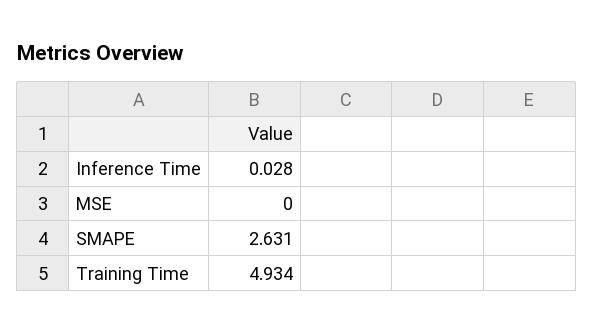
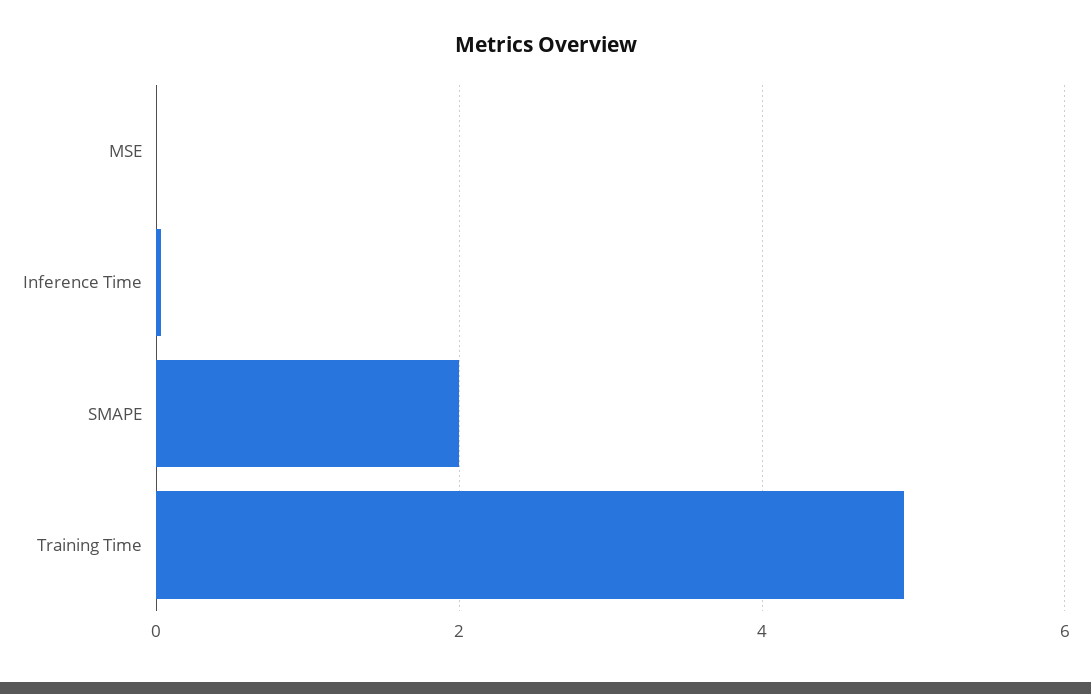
  {
    "Inference Time": 0.028,
    "MSE": 0,
-   "SMAPE": 2.631,
+   "SMAPE": 2,
    "Training Time": 4.934
  }

